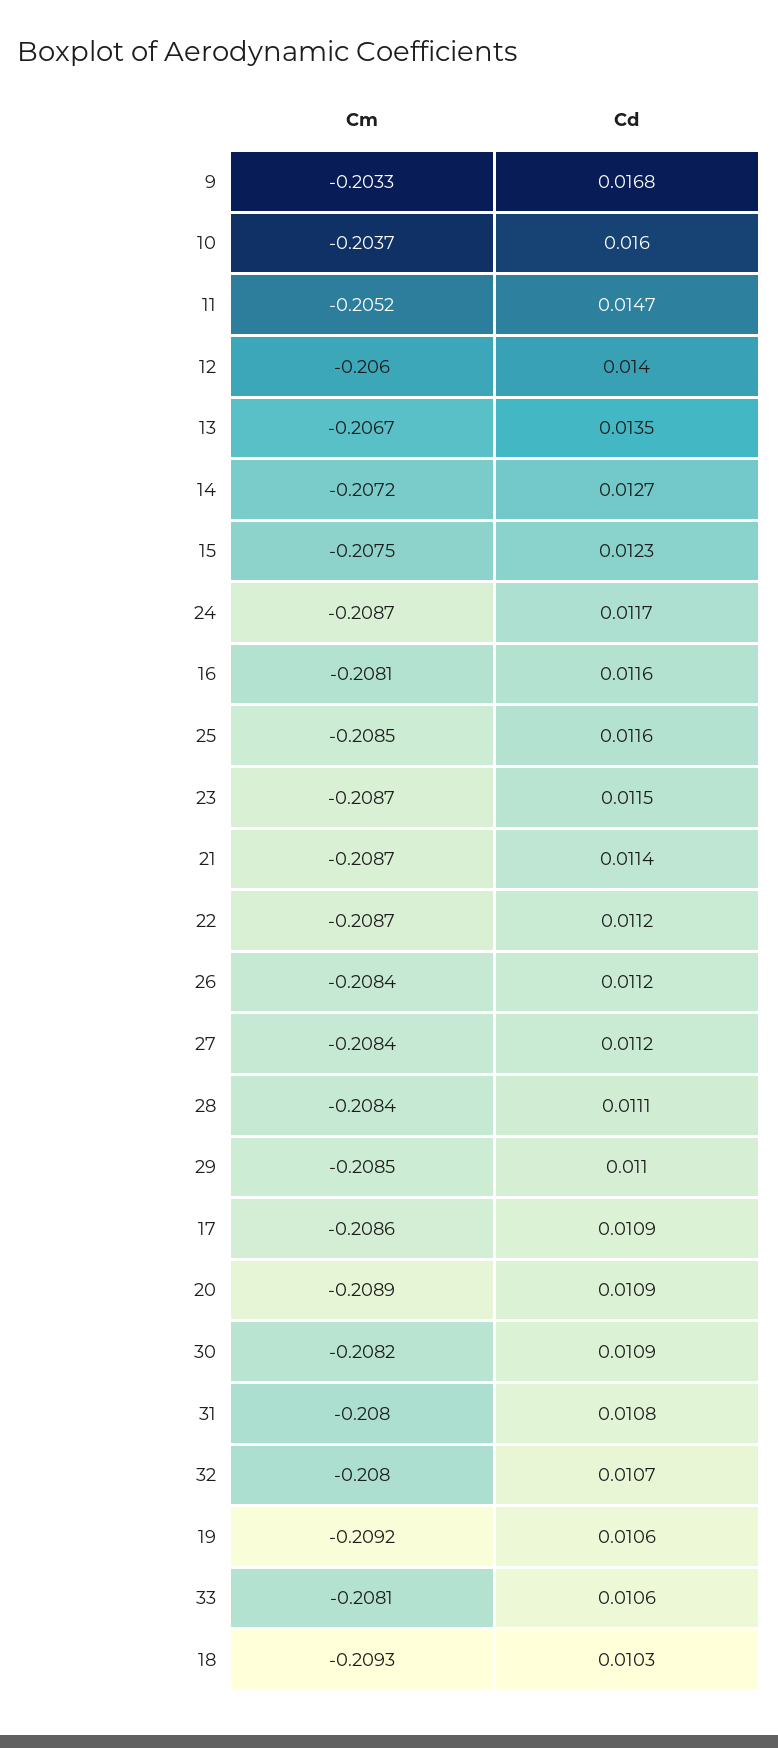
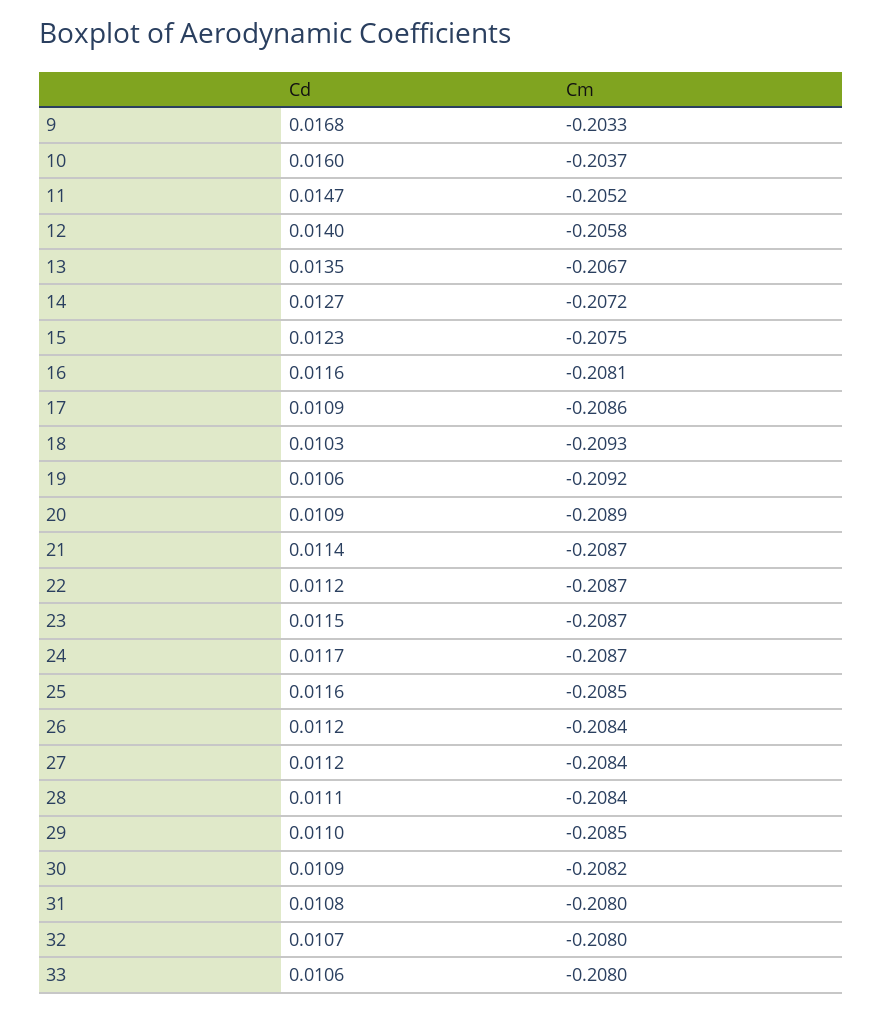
  {
    "Cm": {
      "9": -0.2033,
      "10": -0.2037,
      "11": -0.2052,
-     "12": -0.206,
+     "12": -0.2058,
      "13": -0.2067,
      "14": -0.2072,
      "15": -0.2075,
      "24": -0.2087,
      "16": -0.2081,
      "25": -0.2085,
      "23": -0.2087,
      "21": -0.2087,
      "22": -0.2087,
      "26": -0.2084,
      "27": -0.2084,
      "28": -0.2084,
      "29": -0.2085,
      "17": -0.2086,
      "20": -0.2089,
      "30": -0.2082,
      "31": -0.208,
      "32": -0.208,
      "19": -0.2092,
-     "33": -0.2081,
+     "33": -0.208,
      "18": -0.2093
    },
    "Cd": {
      "9": 0.0168,
      "10": 0.016,
      "11": 0.0147,
      "12": 0.014,
      "13": 0.0135,
      "14": 0.0127,
      "15": 0.0123,
      "24": 0.0117,
      "16": 0.0116,
      "25": 0.0116,
      "23": 0.0115,
      "21": 0.0114,
      "22": 0.0112,
      "26": 0.0112,
      "27": 0.0112,
      "28": 0.0111,
      "29": 0.011,
      "17": 0.0109,
      "20": 0.0109,
      "30": 0.0109,
      "31": 0.0108,
      "32": 0.0107,
      "19": 0.0106,
      "33": 0.0106,
      "18": 0.0103
    }
  }

